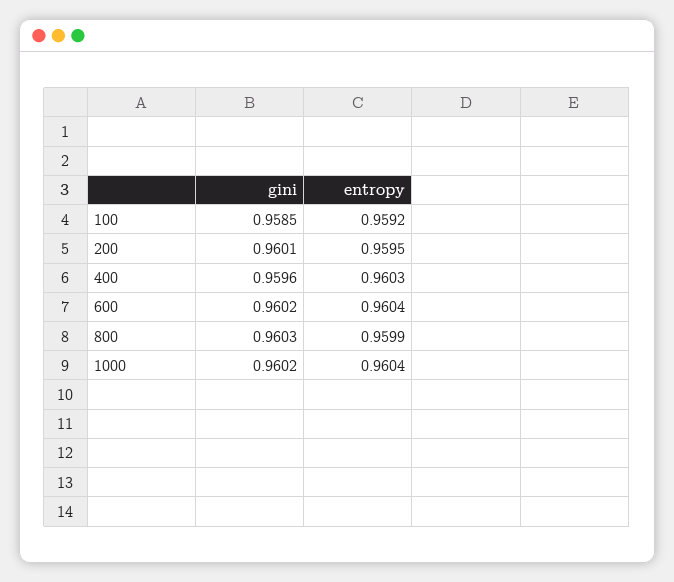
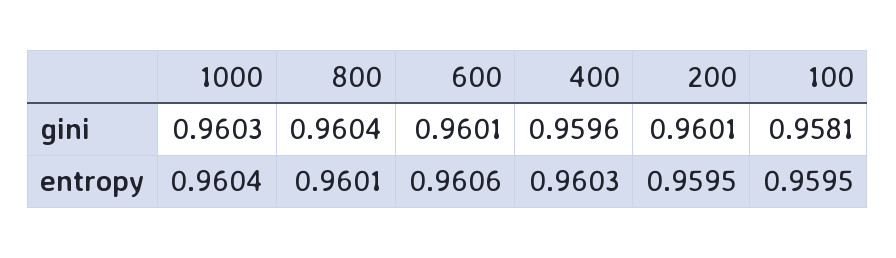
  {
    "gini": {
-     "100": 0.9585,
+     "100": 0.9581,
      "200": 0.9601,
      "400": 0.9596,
-     "600": 0.9602,
+     "600": 0.9601,
-     "800": 0.9603,
+     "800": 0.9604,
-     "1000": 0.9602
+     "1000": 0.9603
    },
    "entropy": {
-     "100": 0.9592,
+     "100": 0.9595,
      "200": 0.9595,
      "400": 0.9603,
-     "600": 0.9604,
+     "600": 0.9606,
-     "800": 0.9599,
+     "800": 0.9601,
      "1000": 0.9604
    }
  }

